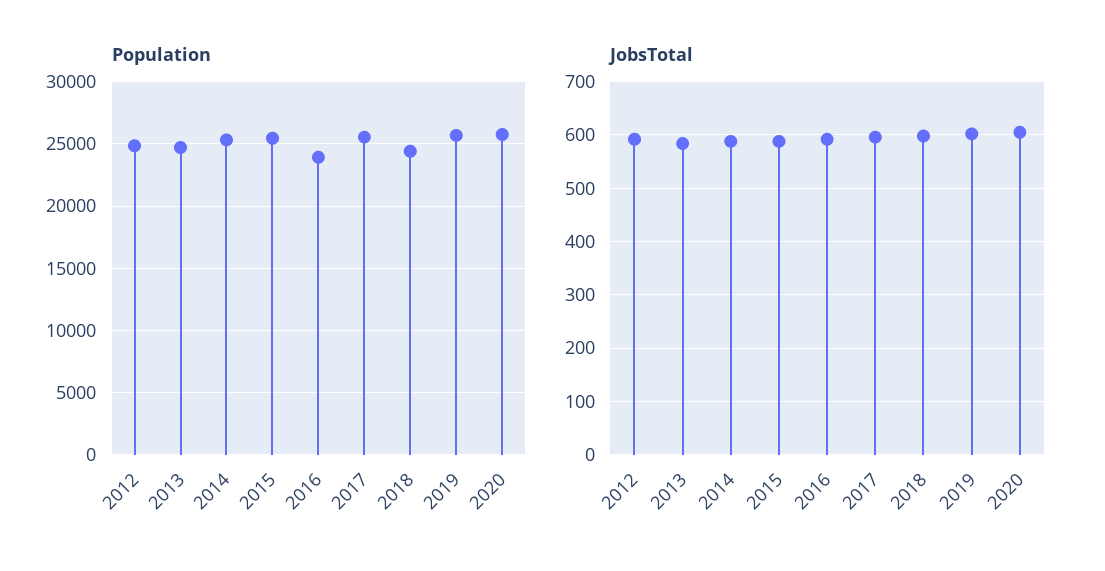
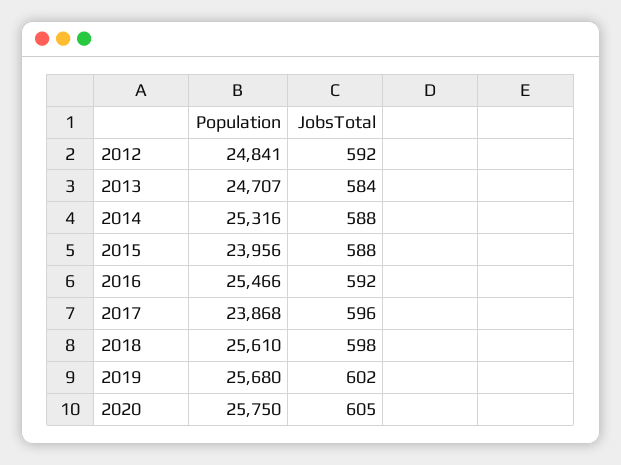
  {
    "Population": {
      "2012": 24841,
      "2013": 24707,
      "2014": 25316,
-     "2015": 25500,
+     "2015": 23956,
-     "2016": 24000,
+     "2016": 25466,
-     "2017": 25500,
+     "2017": 23868,
-     "2018": 24500,
+     "2018": 25610,
      "2019": 25680,
      "2020": 25750
    },
    "JobsTotal": {
      "2012": 592,
      "2013": 584,
      "2014": 588,
      "2015": 588,
      "2016": 592,
      "2017": 596,
      "2018": 598,
      "2019": 602,
      "2020": 605
    }
  }

